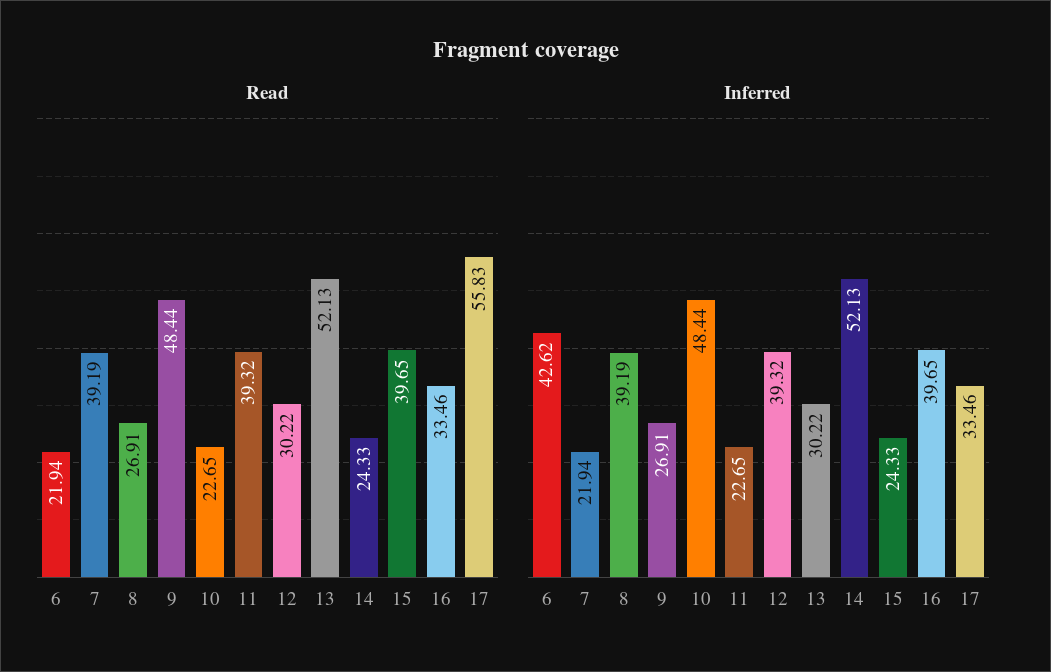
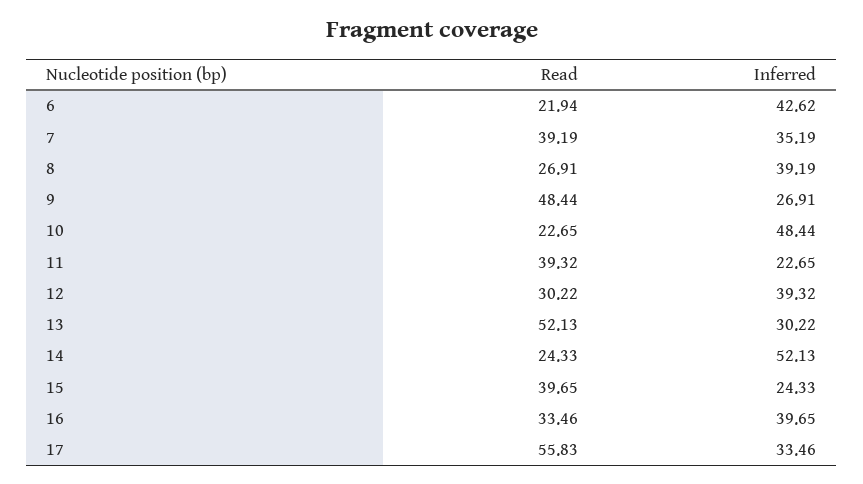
  {
    "Read": {
      "6": 21.94,
      "7": 39.19,
      "8": 26.91,
      "9": 48.44,
      "10": 22.65,
      "11": 39.32,
      "12": 30.22,
      "13": 52.13,
      "14": 24.33,
      "15": 39.65,
      "16": 33.46,
      "17": 55.83
    },
    "Inferred": {
      "6": 42.62,
-     "7": 21.94,
+     "7": 35.19,
      "8": 39.19,
      "9": 26.91,
      "10": 48.44,
      "11": 22.65,
      "12": 39.32,
      "13": 30.22,
      "14": 52.13,
      "15": 24.33,
      "16": 39.65,
      "17": 33.46
    }
  }

